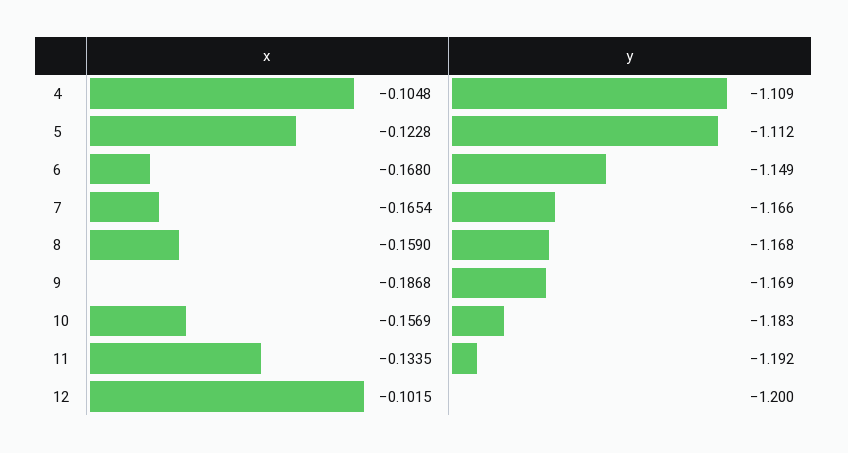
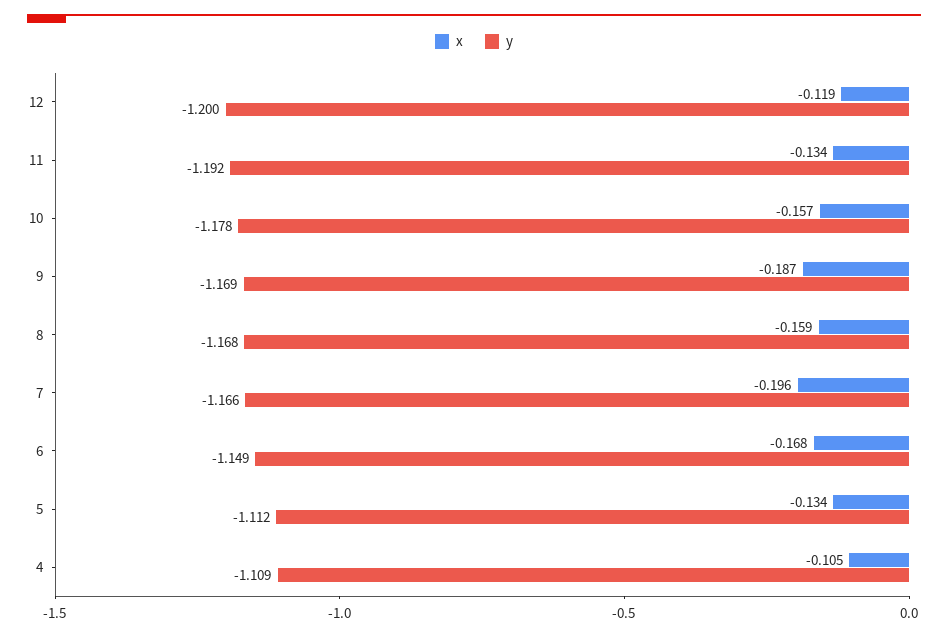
  {
    "x": {
      "4": -0.1048,
-     "5": -0.1228,
+     "5": -0.134,
      "6": -0.168,
-     "7": -0.1654,
+     "7": -0.196,
      "8": -0.159,
      "9": -0.1868,
      "10": -0.1569,
      "11": -0.1335,
-     "12": -0.1015
+     "12": -0.119
    },
    "y": {
      "4": -1.109,
      "5": -1.112,
      "6": -1.149,
      "7": -1.166,
      "8": -1.168,
      "9": -1.169,
-     "10": -1.183,
+     "10": -1.178,
      "11": -1.192,
      "12": -1.2
    }
  }

